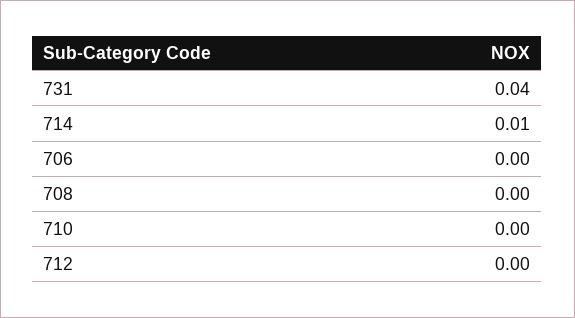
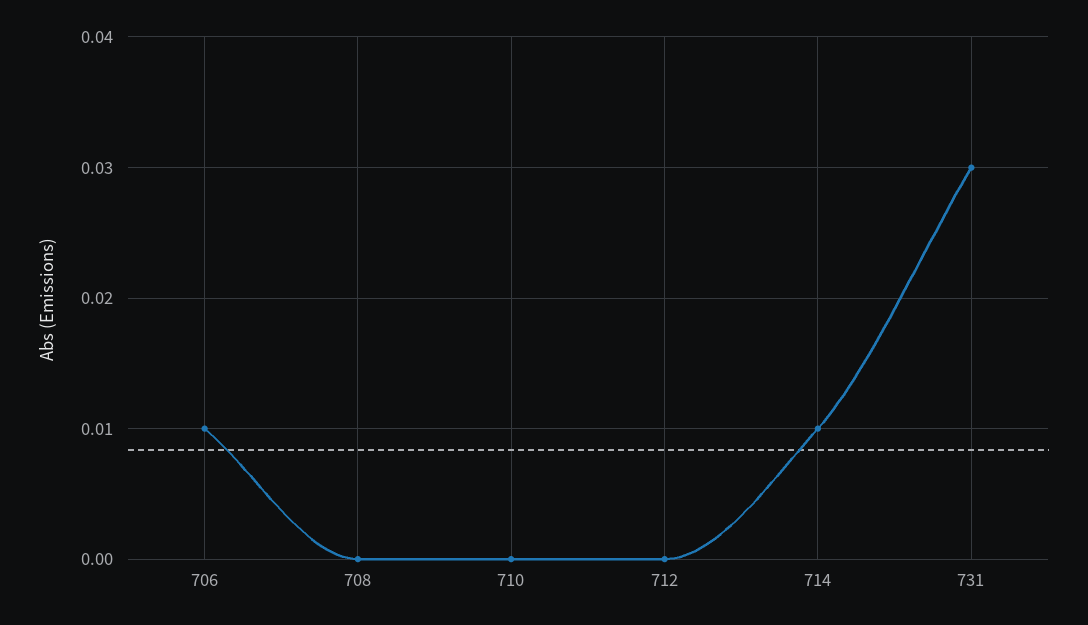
  {
-   "731": 0.04,
+   "731": 0.03,
    "714": 0.01,
-   "706": 0,
+   "706": 0.01,
    "708": 0,
    "710": 0,
    "712": 0
  }

